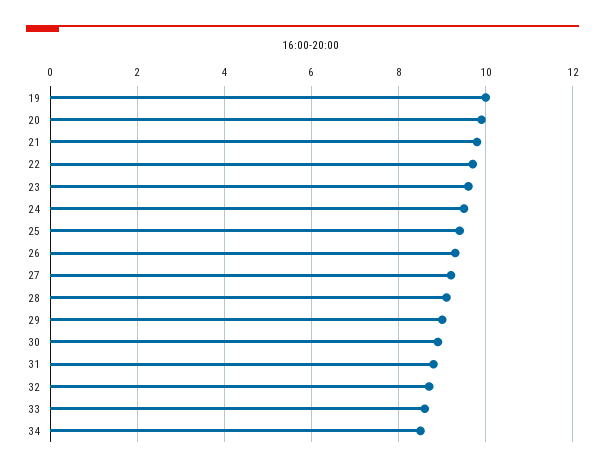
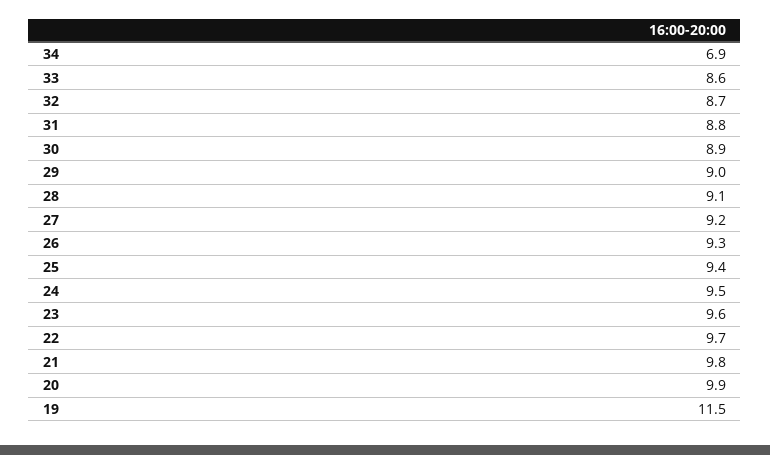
  {
-   "19": 10,
+   "19": 11.5,
    "20": 9.9,
    "21": 9.8,
    "22": 9.7,
    "23": 9.6,
    "24": 9.5,
    "25": 9.4,
    "26": 9.3,
    "27": 9.2,
    "28": 9.1,
    "29": 9,
    "30": 8.9,
    "31": 8.8,
    "32": 8.7,
    "33": 8.6,
-   "34": 8.5
+   "34": 6.9
  }

